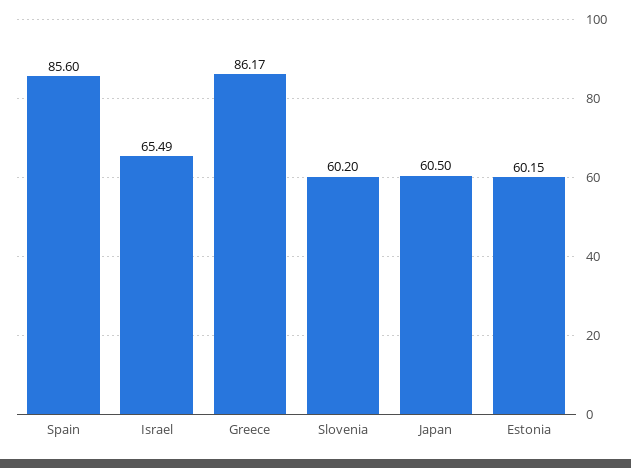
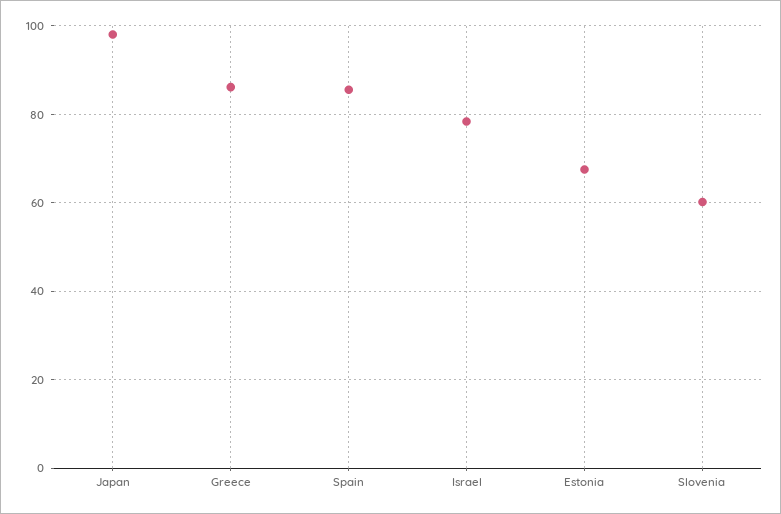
  {
    "Spain": 85.6,
-   "Israel": 65.49,
+   "Israel": 78,
    "Greece": 86.17,
    "Slovenia": 60.2,
-   "Japan": 60.5,
+   "Japan": 98,
-   "Estonia": 60.15
+   "Estonia": 68
  }

